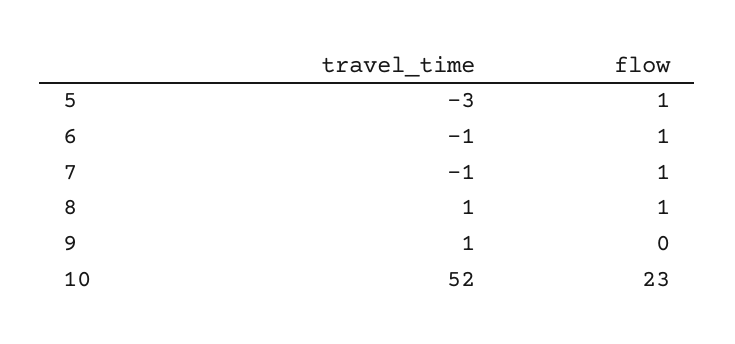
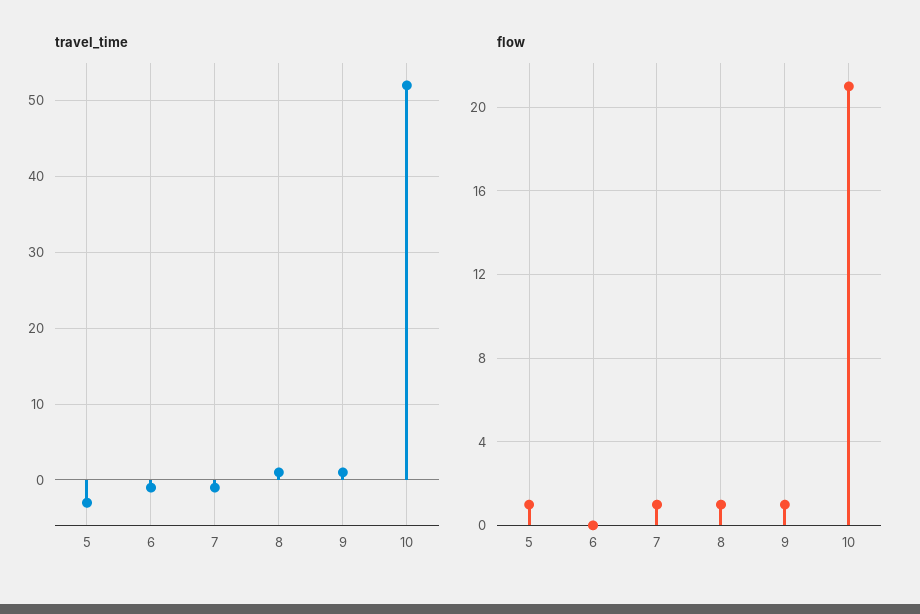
  {
    "travel_time": {
      "5": -3,
      "6": -1,
      "7": -1,
      "8": 1,
      "9": 1,
      "10": 52
    },
    "flow": {
      "5": 1,
-     "6": 1,
+     "6": 0,
      "7": 1,
      "8": 1,
-     "9": 0,
+     "9": 1,
-     "10": 23
+     "10": 21
    }
  }

